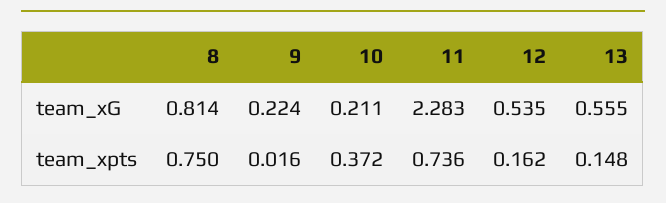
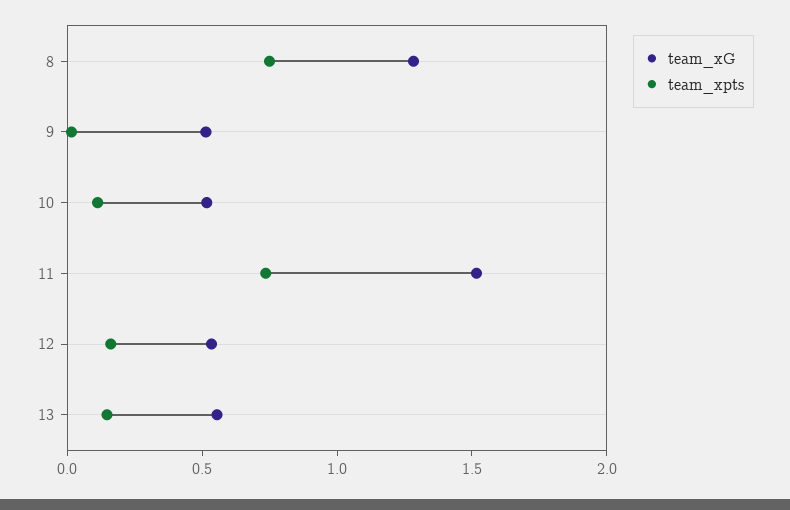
  {
    "team_xG": {
-     "8": 0.814,
+     "8": 1.3,
-     "9": 0.224,
+     "9": 0.5,
-     "10": 0.211,
+     "10": 0.5,
-     "11": 2.283,
+     "11": 1.5,
      "12": 0.535,
      "13": 0.555
    },
    "team_xpts": {
      "8": 0.75,
      "9": 0.016,
-     "10": 0.372,
+     "10": 0.1,
      "11": 0.736,
      "12": 0.162,
      "13": 0.148
    }
  }

